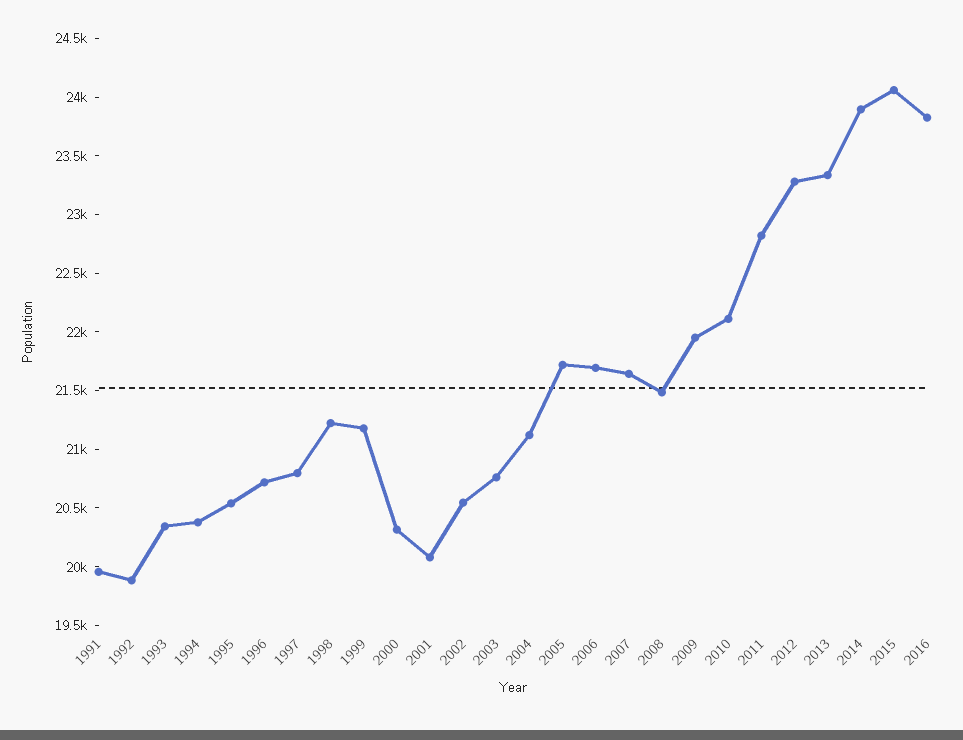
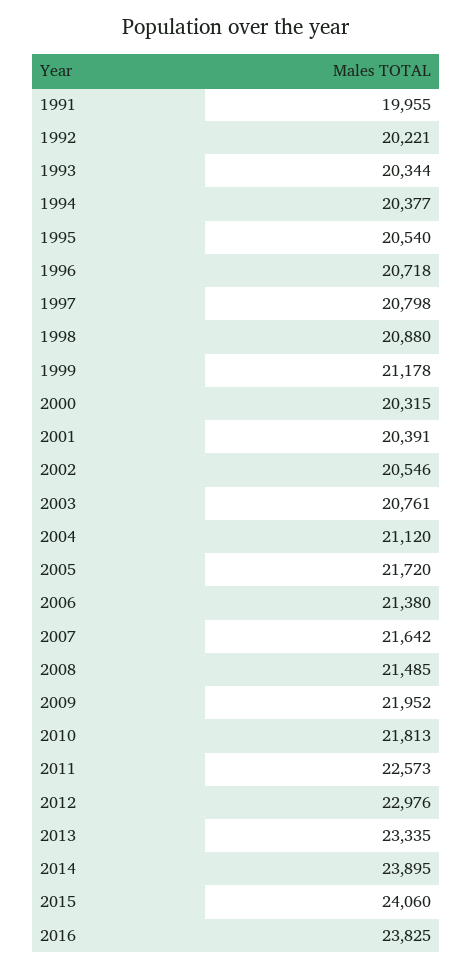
  {
    "1991": 19955,
-   "1992": 19900,
+   "1992": 20221,
    "1993": 20344,
    "1994": 20377,
    "1995": 20540,
    "1996": 20718,
    "1997": 20798,
-   "1998": 21200,
+   "1998": 20880,
    "1999": 21178,
    "2000": 20315,
-   "2001": 20100,
+   "2001": 20391,
    "2002": 20546,
    "2003": 20761,
    "2004": 21120,
    "2005": 21720,
-   "2006": 21700,
+   "2006": 21380,
    "2007": 21642,
    "2008": 21485,
    "2009": 21952,
-   "2010": 22100,
+   "2010": 21813,
-   "2011": 22800,
+   "2011": 22573,
-   "2012": 23300,
+   "2012": 22976,
    "2013": 23335,
    "2014": 23895,
    "2015": 24060,
    "2016": 23825
  }

